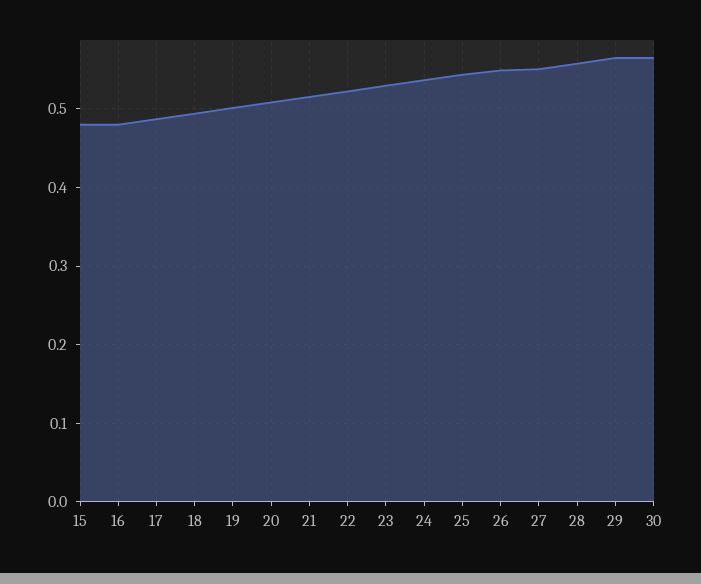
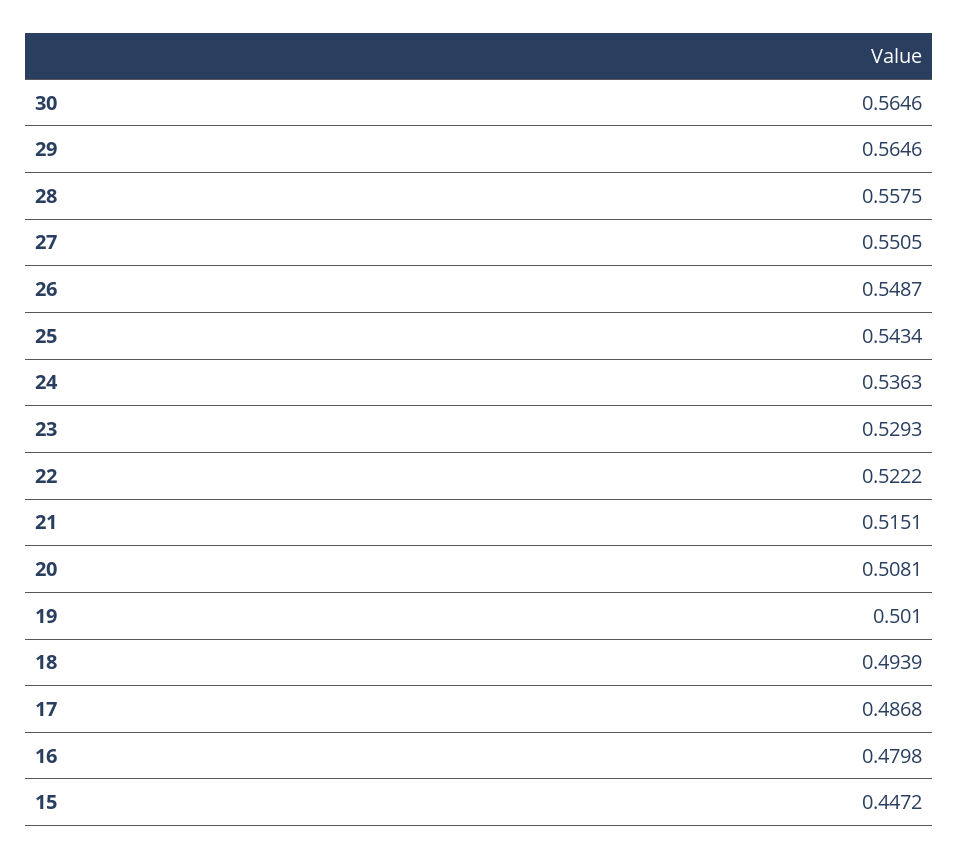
  {
-   "15": 0.48,
+   "15": 0.4472,
    "16": 0.4798,
    "17": 0.4868,
    "18": 0.4939,
    "19": 0.501,
    "20": 0.5081,
    "21": 0.5151,
    "22": 0.5222,
    "23": 0.5293,
    "24": 0.5363,
    "25": 0.5434,
    "26": 0.5487,
    "27": 0.5505,
    "28": 0.5575,
    "29": 0.5646,
    "30": 0.5646
  }

